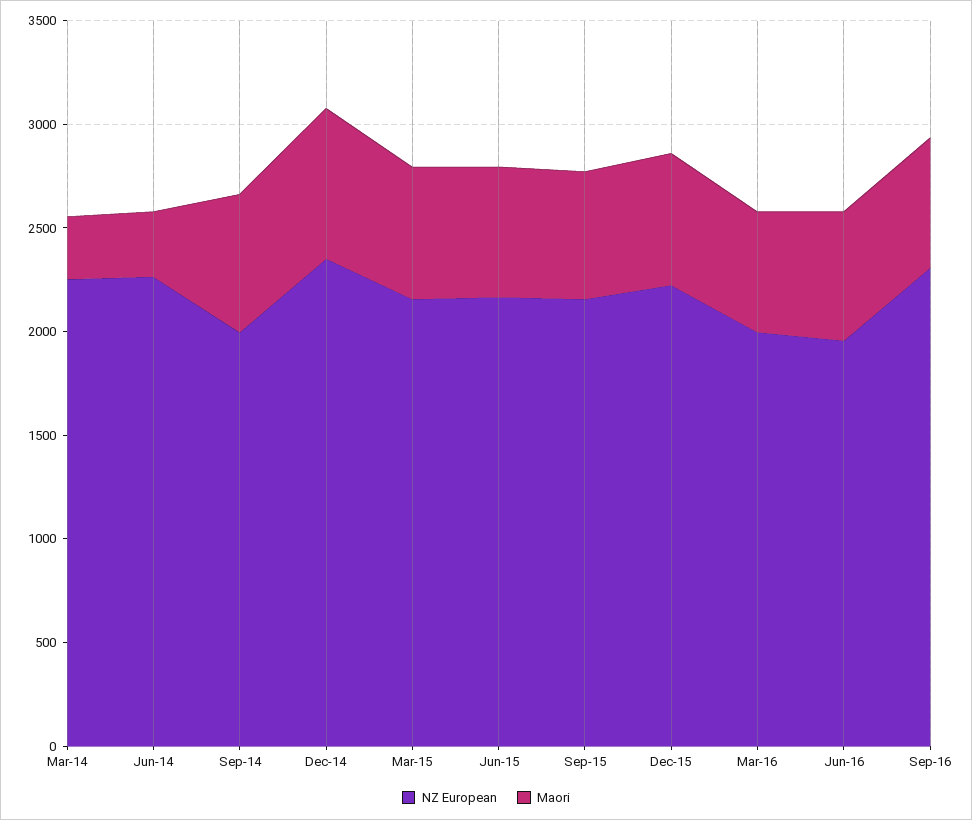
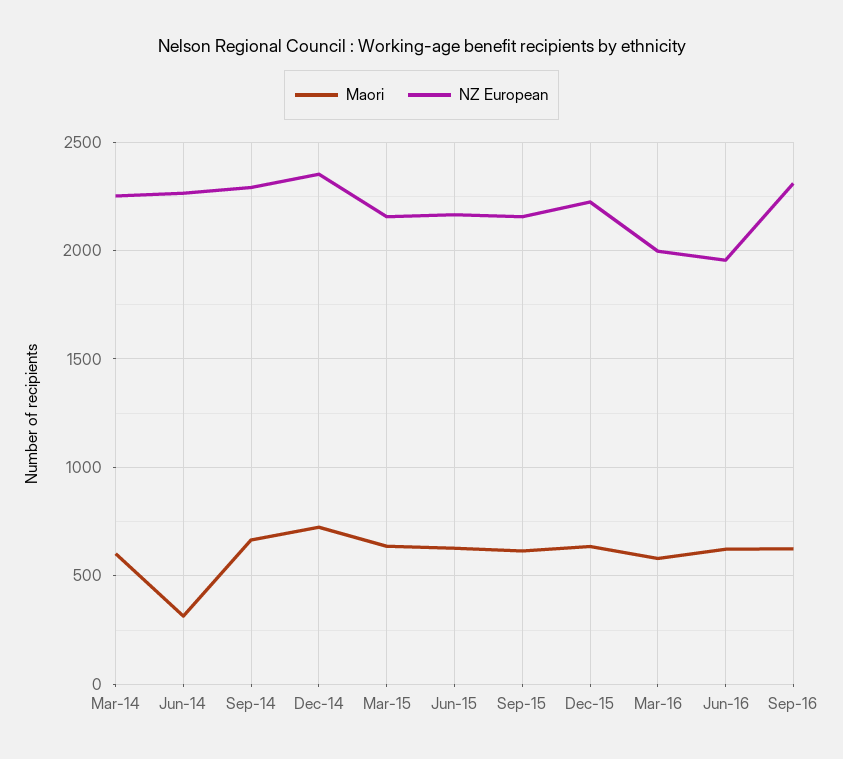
  {
    "NZ European": {
      "Mar-14": 2250,
      "Jun-14": 2250,
-     "Sep-14": 2000,
+     "Sep-14": 2300,
      "Dec-14": 2350,
      "Mar-15": 2150,
      "Jun-15": 2150,
      "Sep-15": 2150,
      "Dec-15": 2200,
      "Mar-16": 2000,
      "Jun-16": 1950,
      "Sep-16": 2300
    },
    "Maori": {
-     "Mar-14": 300,
+     "Mar-14": 600,
      "Jun-14": 300,
      "Sep-14": 650,
      "Dec-14": 750,
      "Mar-15": 650,
      "Jun-15": 650,
      "Sep-15": 600,
      "Dec-15": 650,
      "Mar-16": 600,
      "Jun-16": 600,
      "Sep-16": 650
    }
  }

